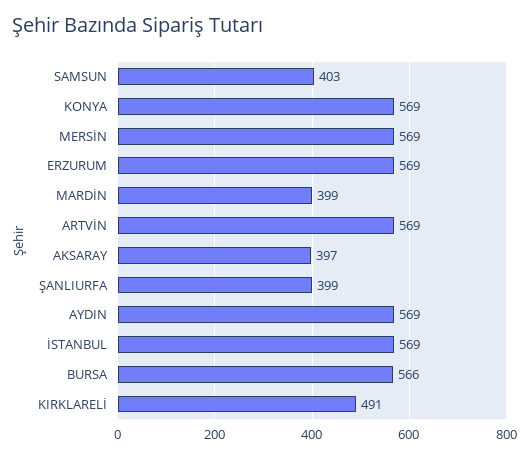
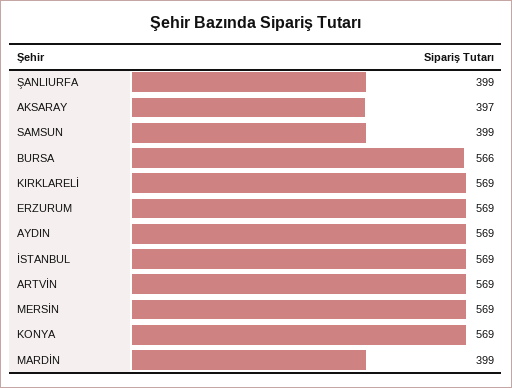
  {
-   "SAMSUN": 403,
+   "SAMSUN": 399,
    "KONYA": 569,
    "MERSİN": 569,
    "ERZURUM": 569,
    "MARDİN": 399,
    "ARTVİN": 569,
    "AKSARAY": 397,
    "ŞANLIURFA": 399,
    "AYDIN": 569,
    "İSTANBUL": 569,
    "BURSA": 566,
-   "KIRKLARELİ": 491
+   "KIRKLARELİ": 569
  }

